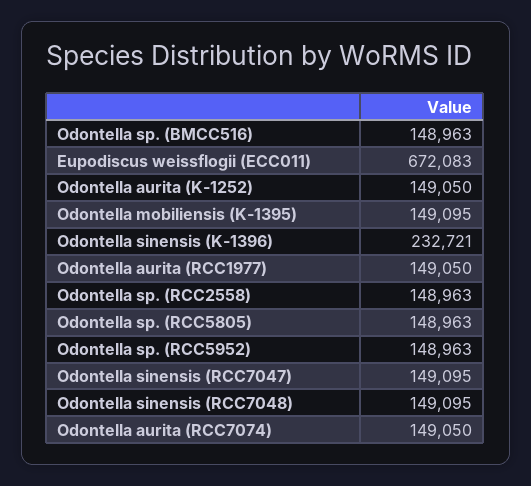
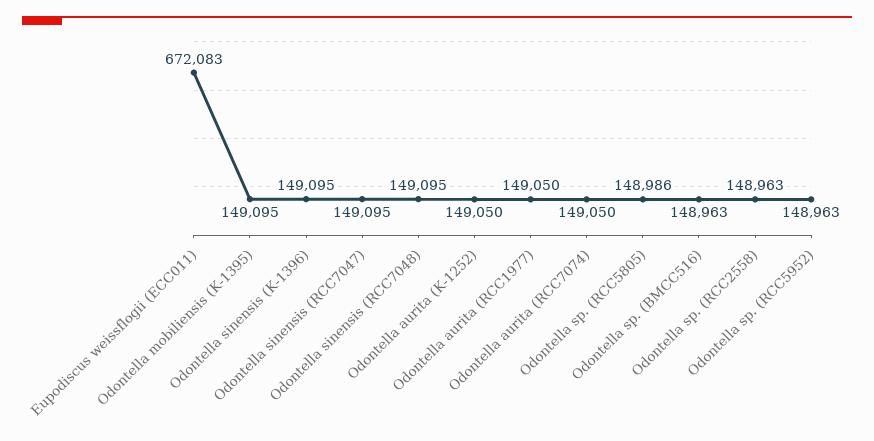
  {
    "Odontella sp. (BMCC516)": 148963,
    "Eupodiscus weissflogii (ECC011)": 672083,
    "Odontella aurita (K-1252)": 149050,
    "Odontella mobiliensis (K-1395)": 149095,
-   "Odontella sinensis (K-1396)": 232721,
+   "Odontella sinensis (K-1396)": 149095,
    "Odontella aurita (RCC1977)": 149050,
    "Odontella sp. (RCC2558)": 148963,
-   "Odontella sp. (RCC5805)": 148963,
+   "Odontella sp. (RCC5805)": 148986,
    "Odontella sp. (RCC5952)": 148963,
    "Odontella sinensis (RCC7047)": 149095,
    "Odontella sinensis (RCC7048)": 149095,
    "Odontella aurita (RCC7074)": 149050
  }

